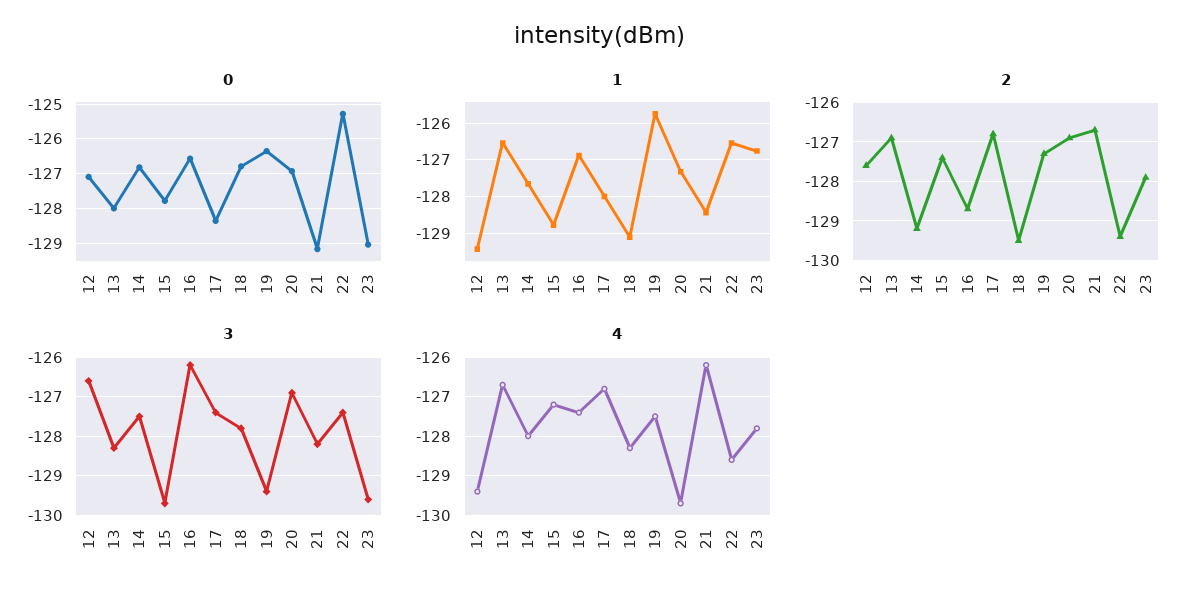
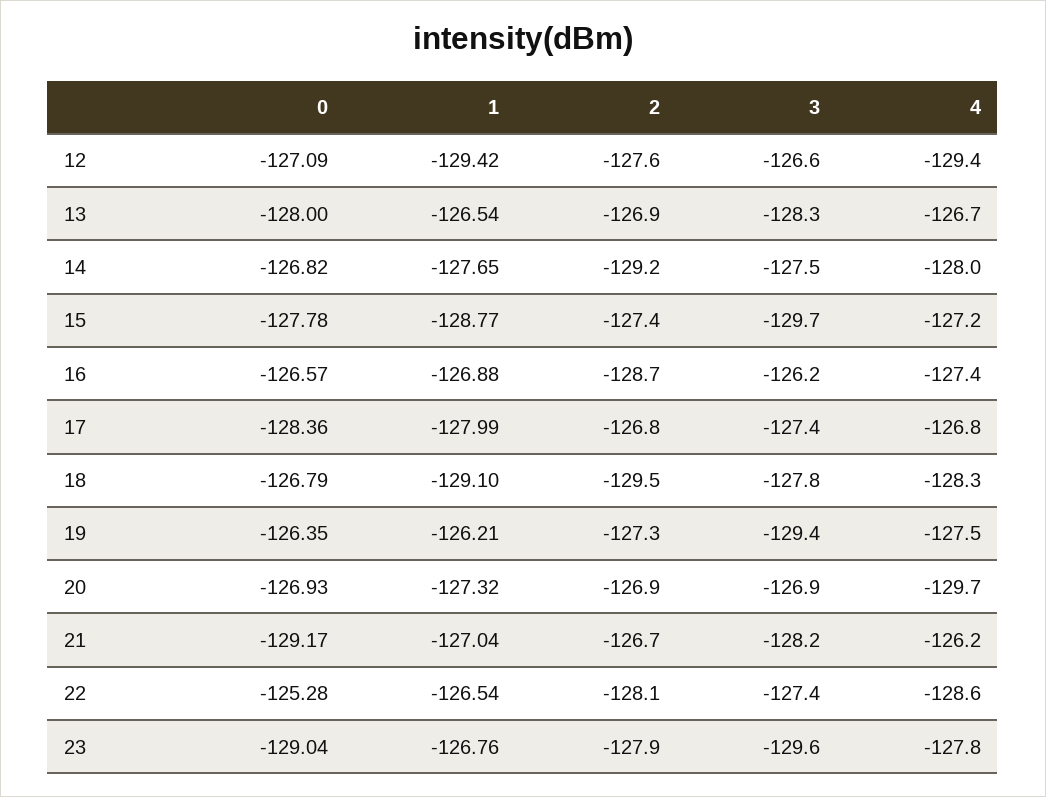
  {
    "0": {
      "12": -127.09,
      "13": -128,
      "14": -126.82,
      "15": -127.78,
      "16": -126.57,
      "17": -128.36,
      "18": -126.79,
      "19": -126.35,
      "20": -126.93,
      "21": -129.17,
      "22": -125.28,
      "23": -129.04
    },
    "1": {
      "12": -129.42,
      "13": -126.54,
      "14": -127.65,
      "15": -128.77,
      "16": -126.88,
      "17": -127.99,
      "18": -129.1,
-     "19": -125.8,
+     "19": -126.21,
      "20": -127.32,
-     "21": -128.4,
+     "21": -127.04,
      "22": -126.54,
      "23": -126.76
    },
    "2": {
      "12": -127.6,
      "13": -126.9,
      "14": -129.2,
      "15": -127.4,
      "16": -128.7,
      "17": -126.8,
      "18": -129.5,
      "19": -127.3,
      "20": -126.9,
      "21": -126.7,
-     "22": -129.5,
+     "22": -128.1,
      "23": -127.9
    },
    "3": {
      "12": -126.6,
      "13": -128.3,
      "14": -127.5,
      "15": -129.7,
      "16": -126.2,
      "17": -127.4,
      "18": -127.8,
      "19": -129.4,
      "20": -126.9,
      "21": -128.2,
      "22": -127.4,
      "23": -129.6
    },
    "4": {
      "12": -129.4,
      "13": -126.7,
      "14": -128,
      "15": -127.2,
      "16": -127.4,
      "17": -126.8,
      "18": -128.3,
      "19": -127.5,
      "20": -129.7,
      "21": -126.2,
      "22": -128.6,
      "23": -127.8
    }
  }

